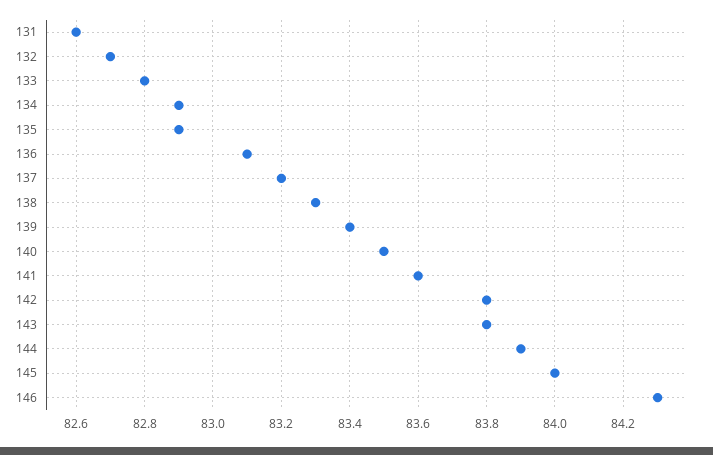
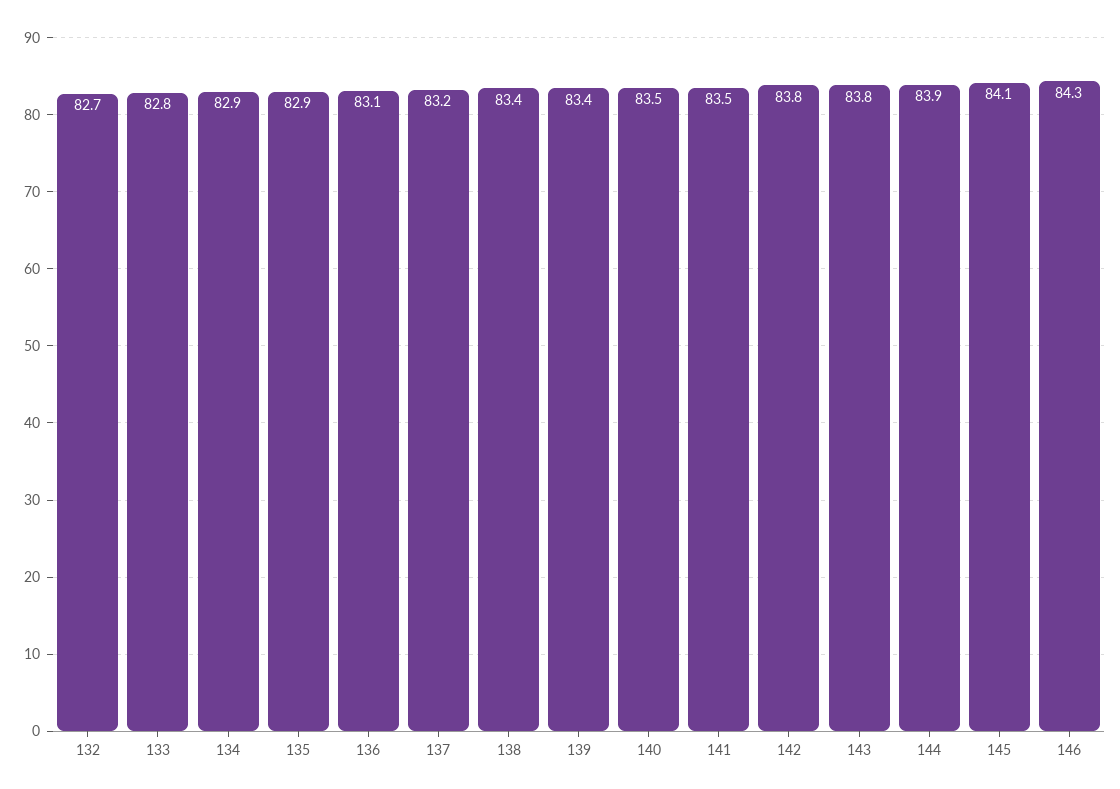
  {
-   "131": 82.6,
    "132": 82.7,
    "133": 82.8,
    "134": 82.9,
    "135": 82.9,
    "136": 83.1,
    "137": 83.2,
-   "138": 83.3,
+   "138": 83.4,
    "139": 83.4,
    "140": 83.5,
-   "141": 83.6,
+   "141": 83.5,
    "142": 83.8,
    "143": 83.8,
    "144": 83.9,
-   "145": 84,
+   "145": 84.1,
    "146": 84.3
  }

